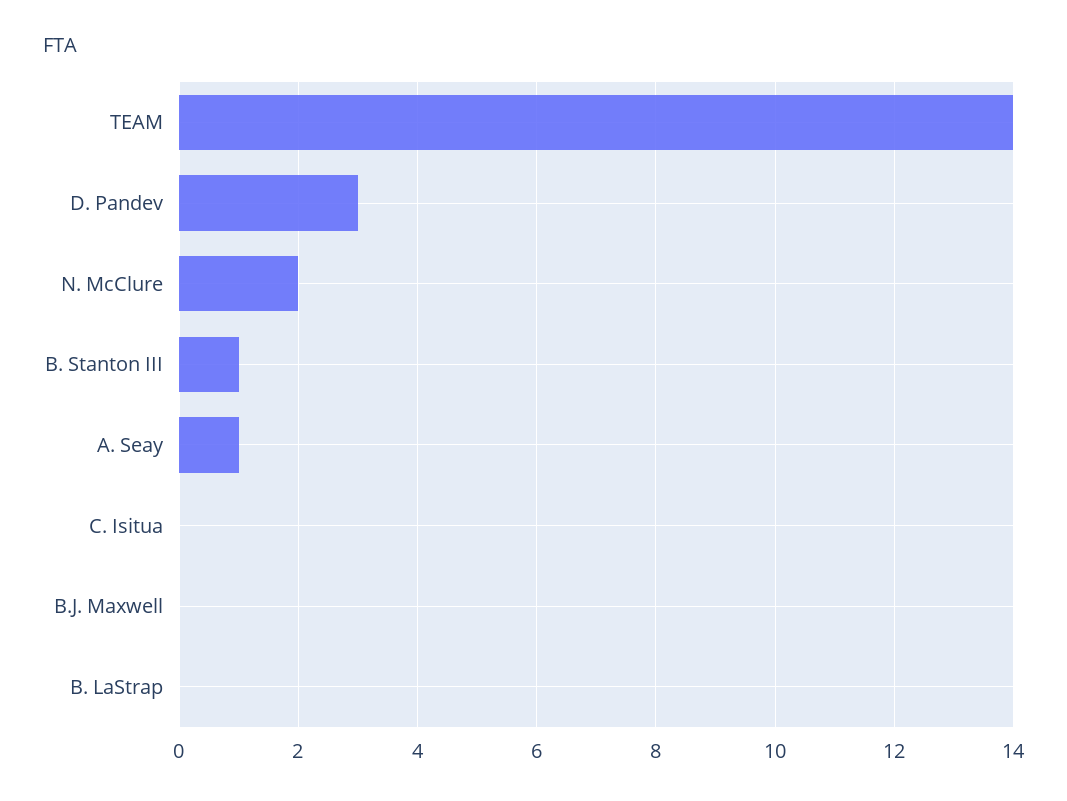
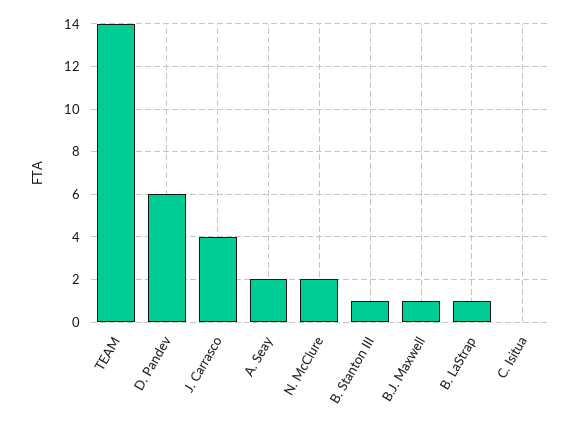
  {
    "TEAM": 14,
-   "D. Pandev": 3,
+   "D. Pandev": 6,
    "N. McClure": 2,
    "B. Stanton III": 1,
-   "A. Seay": 1,
+   "A. Seay": 2,
    "C. Isitua": 0,
-   "B.J. Maxwell": 0,
+   "B.J. Maxwell": 1,
-   "B. LaStrap": 0
+   "B. LaStrap": 1,
+   "J. Carrasco": 4
  }

